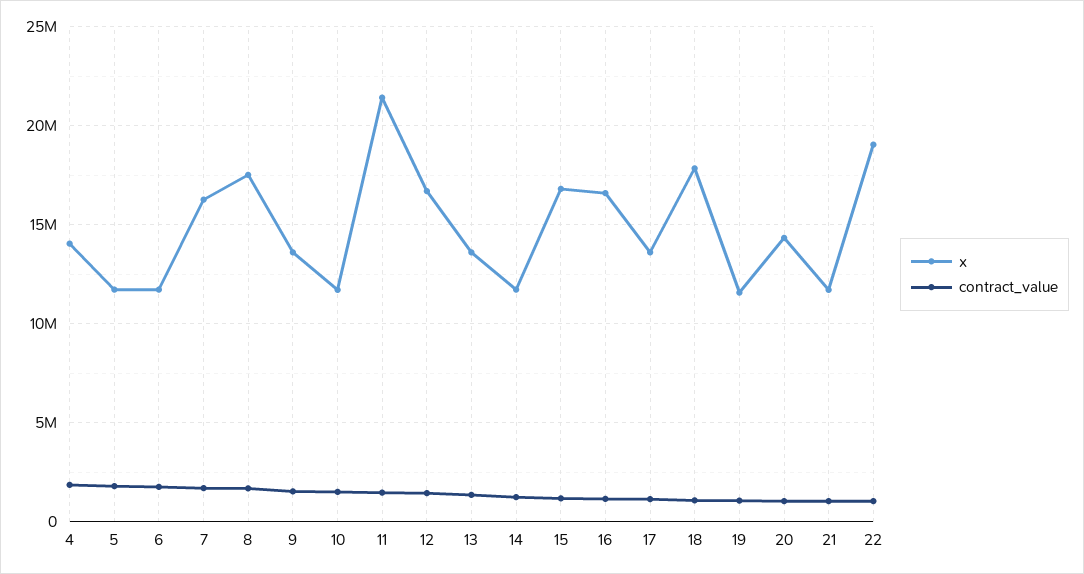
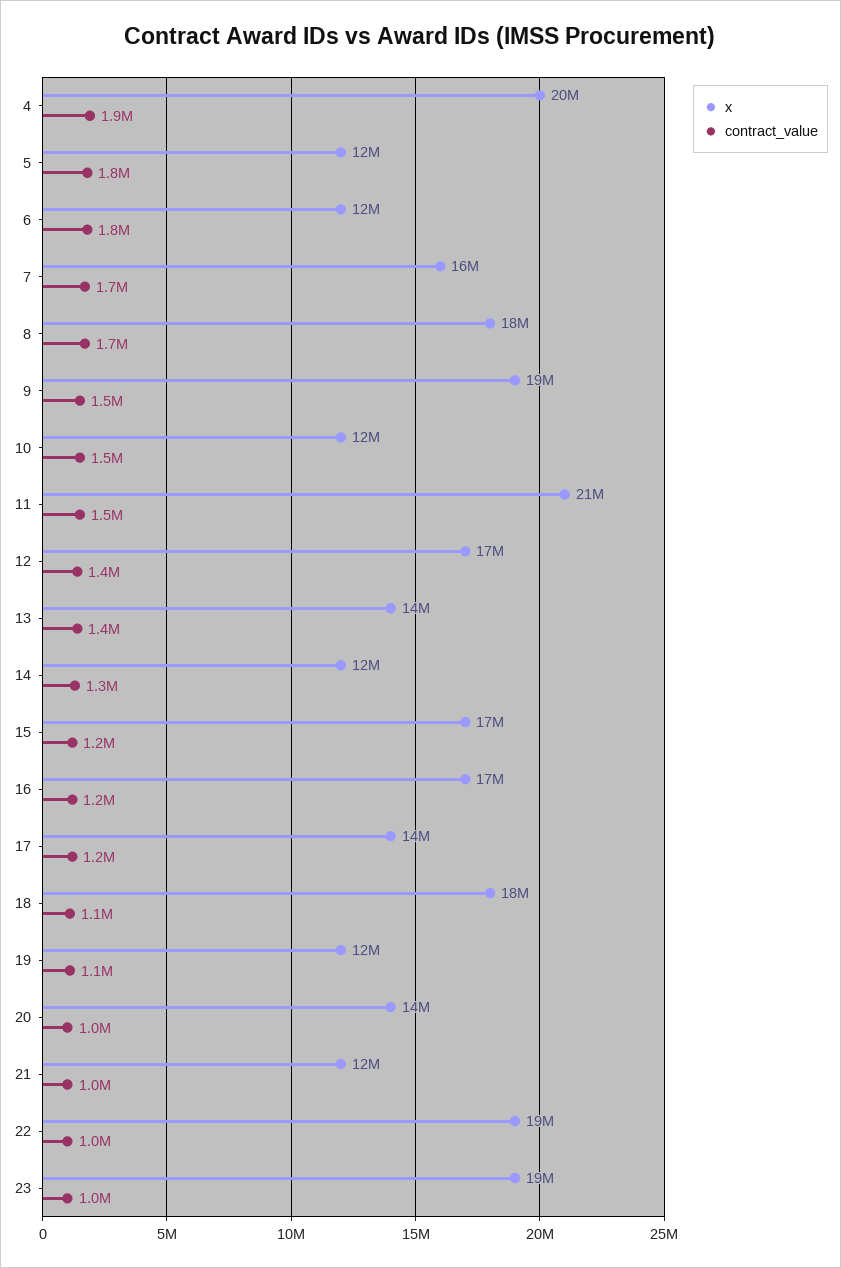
  {
    "x": {
-     "4": 14000000,
+     "4": 20000000,
      "5": 12000000,
      "6": 12000000,
      "7": 16000000,
      "8": 18000000,
-     "9": 13500000,
+     "9": 19000000,
      "10": 12000000,
      "11": 21000000,
      "12": 17000000,
      "13": 14000000,
      "14": 12000000,
      "15": 17000000,
      "16": 17000000,
      "17": 14000000,
      "18": 18000000,
      "19": 12000000,
      "20": 14000000,
      "21": 12000000,
-     "22": 19000000
+     "22": 19000000,
+     "23": 19000000
    },
    "contract_value": {
      "4": 1900000,
      "5": 1800000,
      "6": 1800000,
      "7": 1700000,
      "8": 1700000,
      "9": 1500000,
      "10": 1500000,
      "11": 1500000,
      "12": 1400000,
      "13": 1400000,
      "14": 1300000,
      "15": 1200000,
      "16": 1200000,
      "17": 1200000,
      "18": 1100000,
      "19": 1100000,
      "20": 1000000,
      "21": 1000000,
-     "22": 1000000
+     "22": 1000000,
+     "23": 1000000
    }
  }

